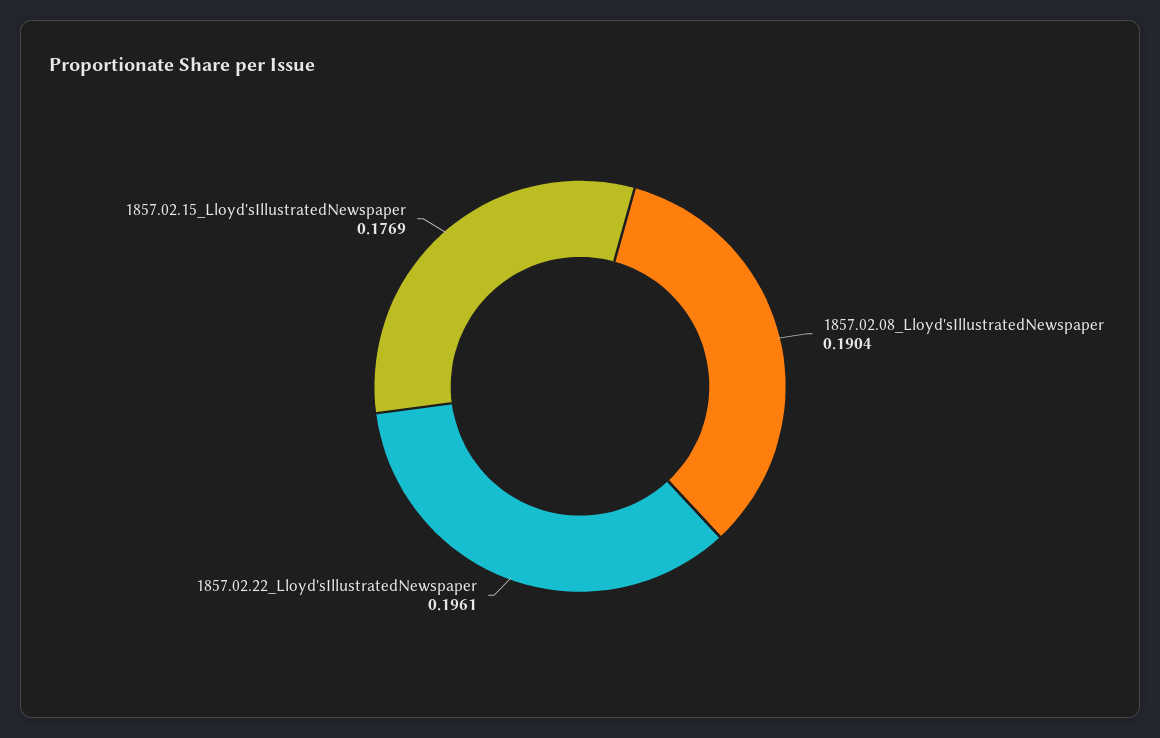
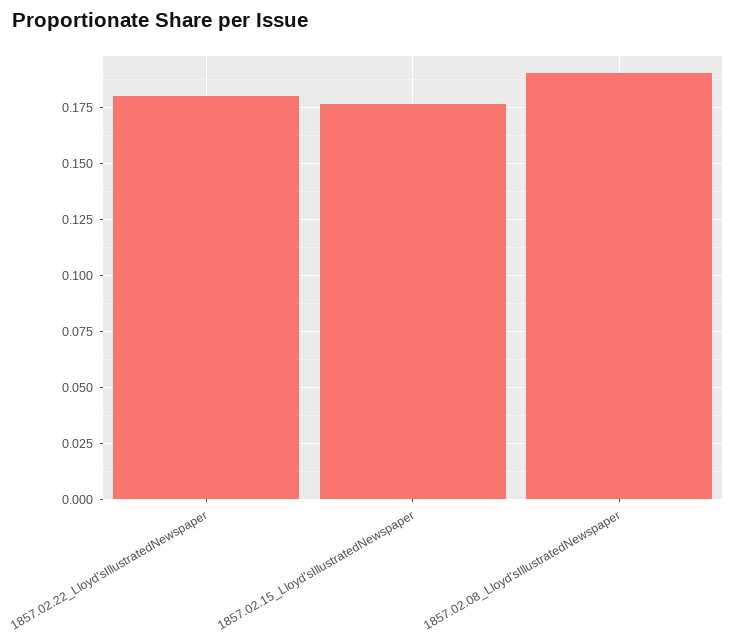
  {
    "1857.02.08_Lloyd'sIllustratedNewspaper": 0.1904,
-   "1857.02.22_Lloyd'sIllustratedNewspaper": 0.1961,
+   "1857.02.22_Lloyd'sIllustratedNewspaper": 0.18,
    "1857.02.15_Lloyd'sIllustratedNewspaper": 0.1769
  }

